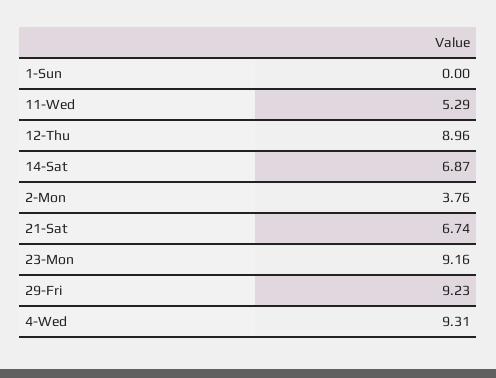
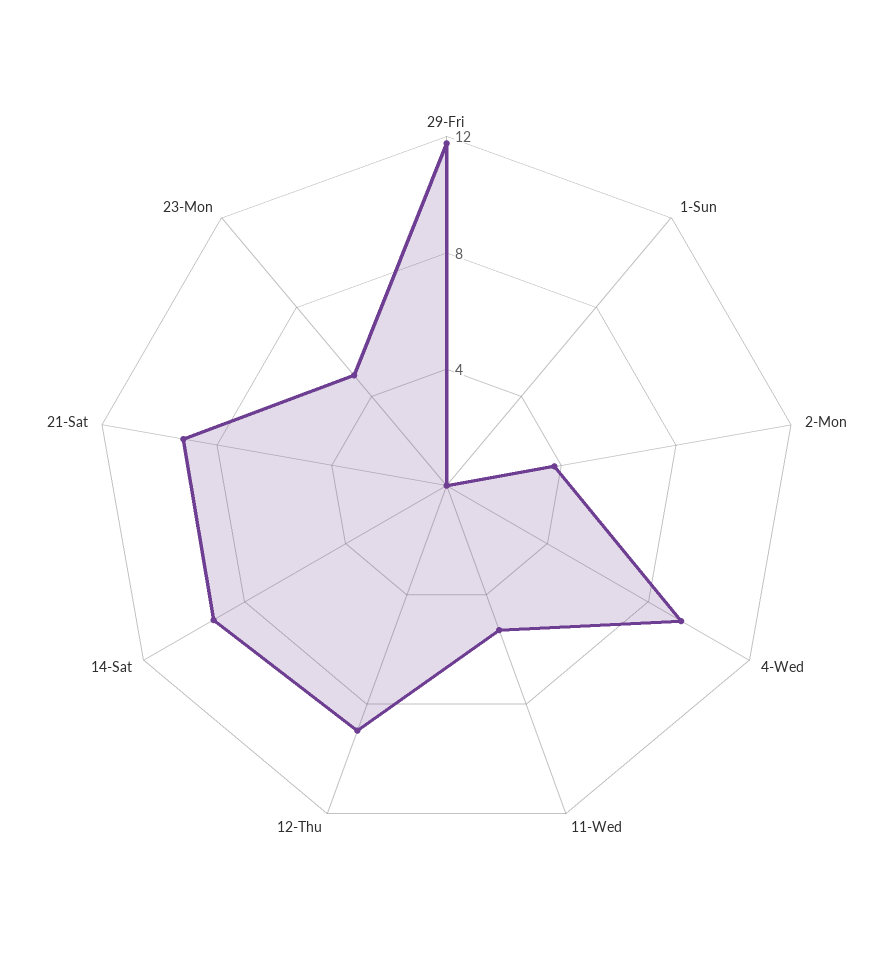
  {
    "1-Sun": 0,
    "11-Wed": 5.29,
    "12-Thu": 8.96,
-   "14-Sat": 6.87,
+   "14-Sat": 9,
    "2-Mon": 3.76,
-   "21-Sat": 6.74,
+   "21-Sat": 9,
-   "23-Mon": 9.16,
+   "23-Mon": 5,
-   "29-Fri": 9.23,
+   "29-Fri": 12,
    "4-Wed": 9.31
  }

